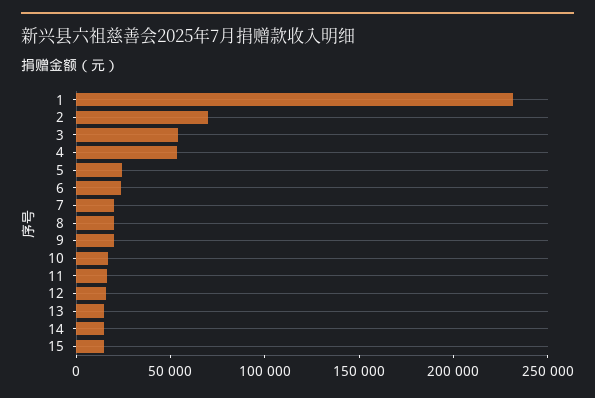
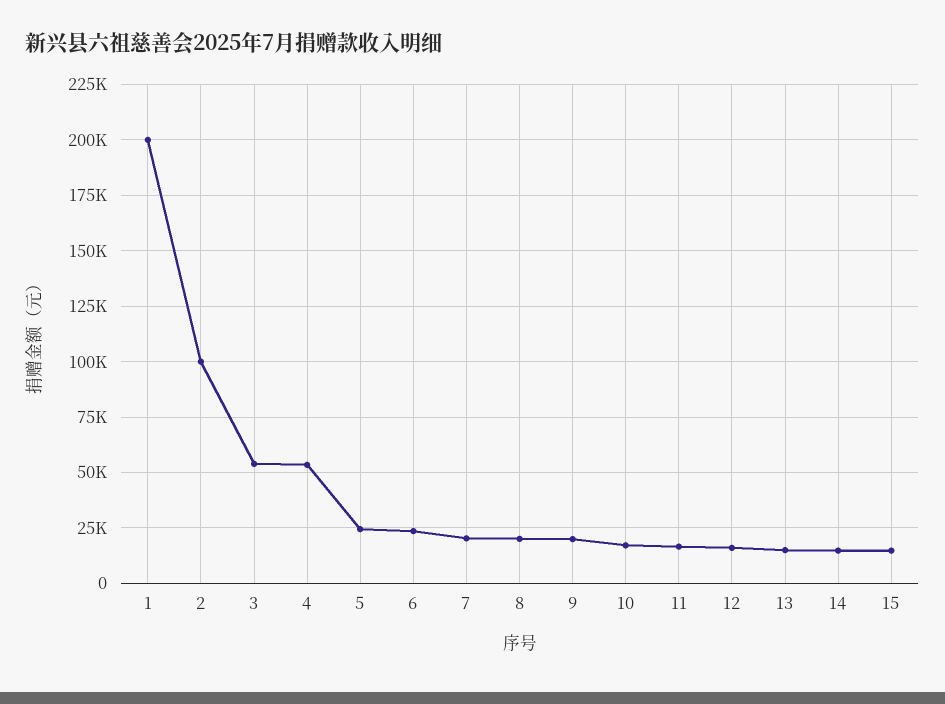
  {
-   "1": 230000,
+   "1": 200000,
-   "2": 70000,
+   "2": 100000,
    "3": 55000,
    "4": 55000,
    "5": 25000,
    "6": 25000,
    "7": 20000,
    "8": 20000,
    "9": 20000,
    "10": 15000,
    "11": 15000,
    "12": 15000,
    "13": 15000,
    "14": 15000,
    "15": 15000
  }

